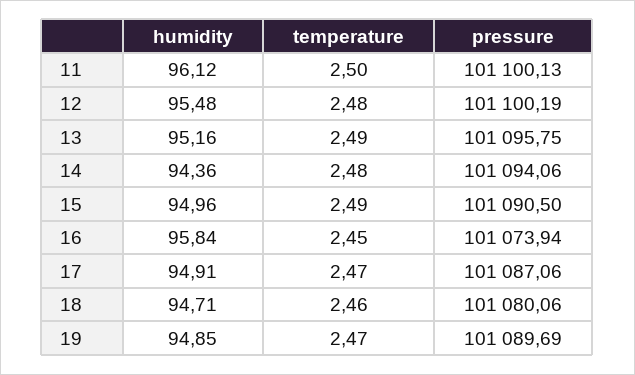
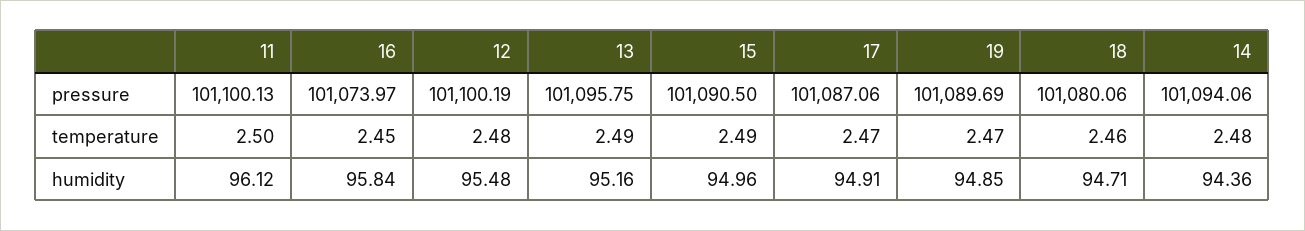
  {
    "humidity": {
      "11": 96.12,
      "12": 95.48,
      "13": 95.16,
      "14": 94.36,
      "15": 94.96,
      "16": 95.84,
      "17": 94.91,
      "18": 94.71,
      "19": 94.85
    },
    "temperature": {
      "11": 2.5,
      "12": 2.48,
      "13": 2.49,
      "14": 2.48,
      "15": 2.49,
      "16": 2.45,
      "17": 2.47,
      "18": 2.46,
      "19": 2.47
    },
    "pressure": {
      "11": 101100.13,
      "12": 101100.19,
      "13": 101095.75,
      "14": 101094.06,
      "15": 101090.5,
-     "16": 101073.94,
+     "16": 101073.97,
      "17": 101087.06,
      "18": 101080.06,
      "19": 101089.69
    }
  }

